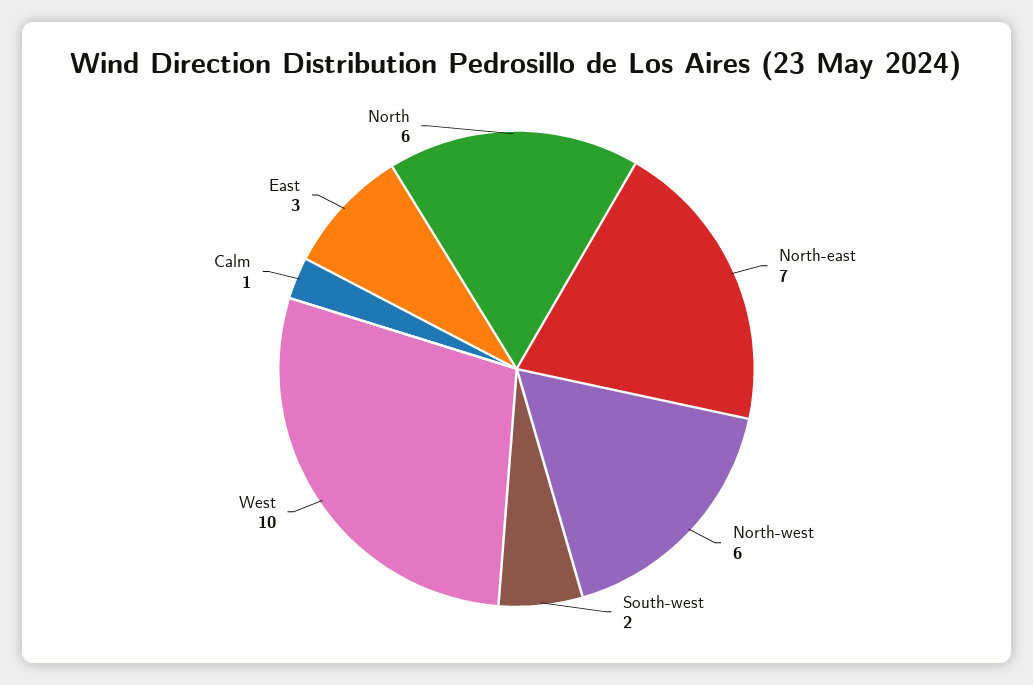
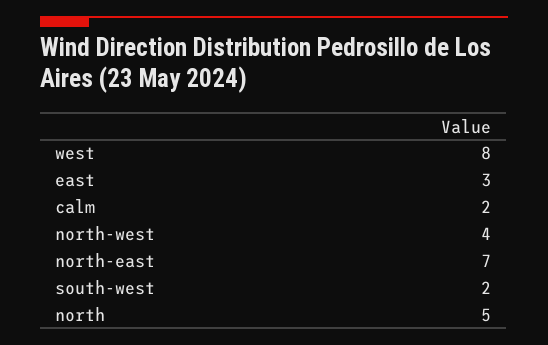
  {
    "North-east": 7,
-   "North-west": 6,
+   "North-west": 4,
    "South-west": 2,
-   "West": 10,
+   "West": 8,
-   "Calm": 1,
+   "Calm": 2,
    "East": 3,
-   "North": 6
+   "North": 5
  }

